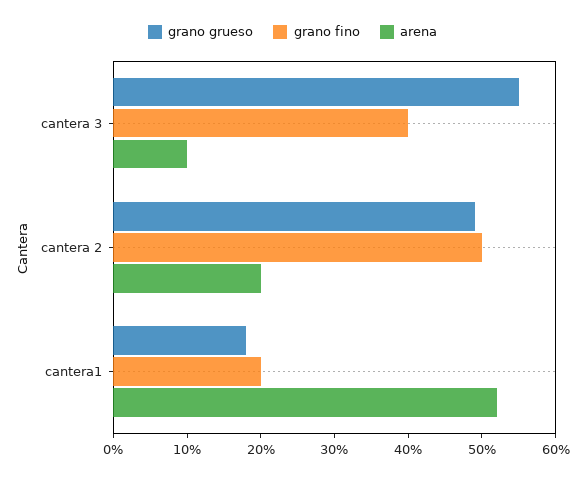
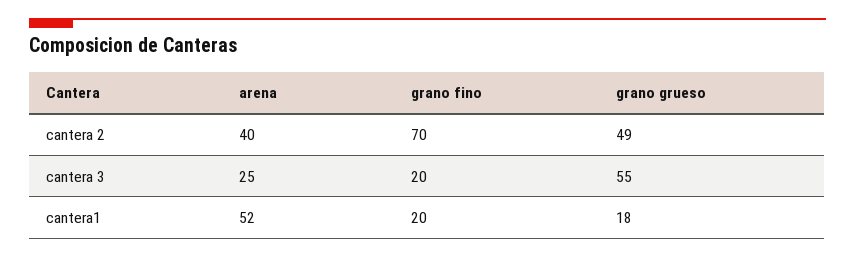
  {
    "grano grueso": {
      "cantera 3": 55,
      "cantera 2": 49,
      "cantera1": 18
    },
    "grano fino": {
-     "cantera 3": 40,
+     "cantera 3": 20,
-     "cantera 2": 50,
+     "cantera 2": 70,
      "cantera1": 20
    },
    "arena": {
-     "cantera 3": 10,
+     "cantera 3": 25,
-     "cantera 2": 20,
+     "cantera 2": 40,
      "cantera1": 52
    }
  }

